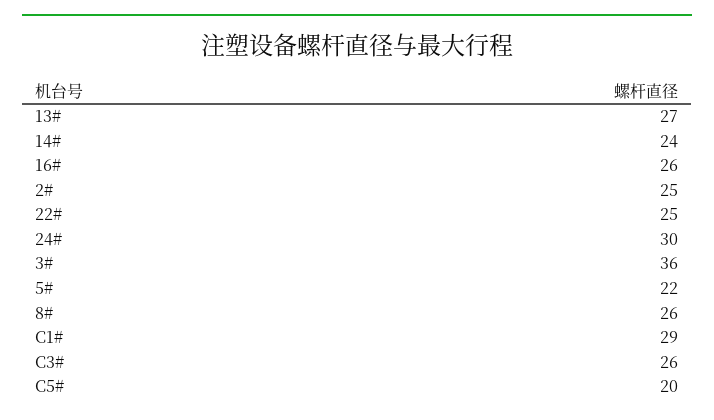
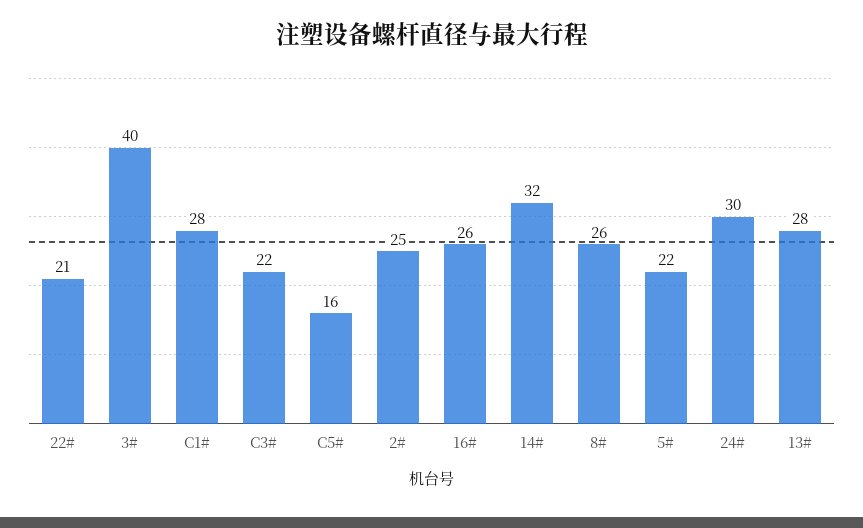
  {
-   "13#": 27,
+   "13#": 28,
-   "14#": 24,
+   "14#": 32,
    "16#": 26,
    "2#": 25,
-   "22#": 25,
+   "22#": 21,
    "24#": 30,
-   "3#": 36,
+   "3#": 40,
    "5#": 22,
    "8#": 26,
-   "C1#": 29,
+   "C1#": 28,
-   "C3#": 26,
+   "C3#": 22,
-   "C5#": 20
+   "C5#": 16
  }

